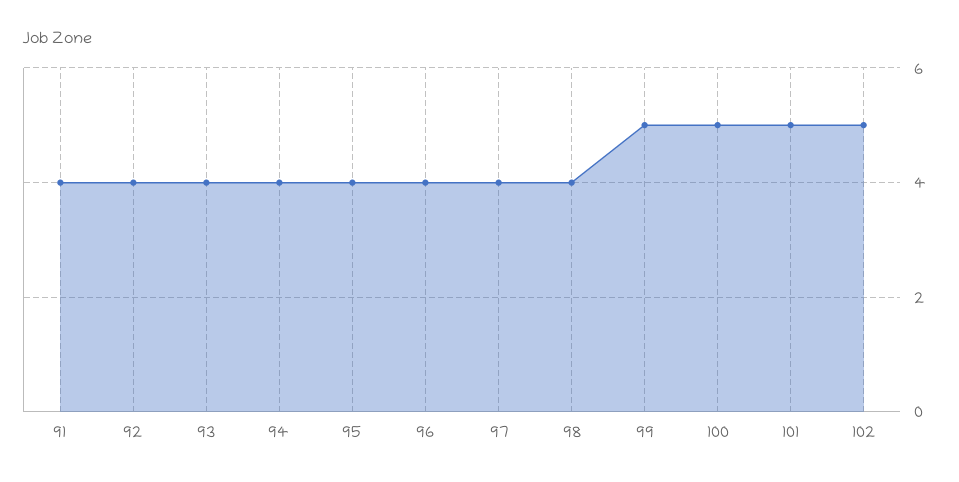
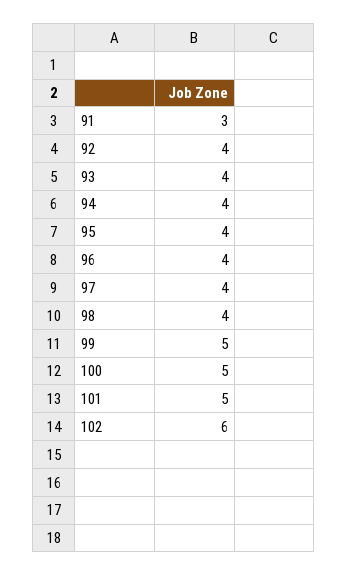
  {
-   "91": 4,
+   "91": 3,
    "92": 4,
    "93": 4,
    "94": 4,
    "95": 4,
    "96": 4,
    "97": 4,
    "98": 4,
    "99": 5,
    "100": 5,
    "101": 5,
-   "102": 5
+   "102": 6
  }

